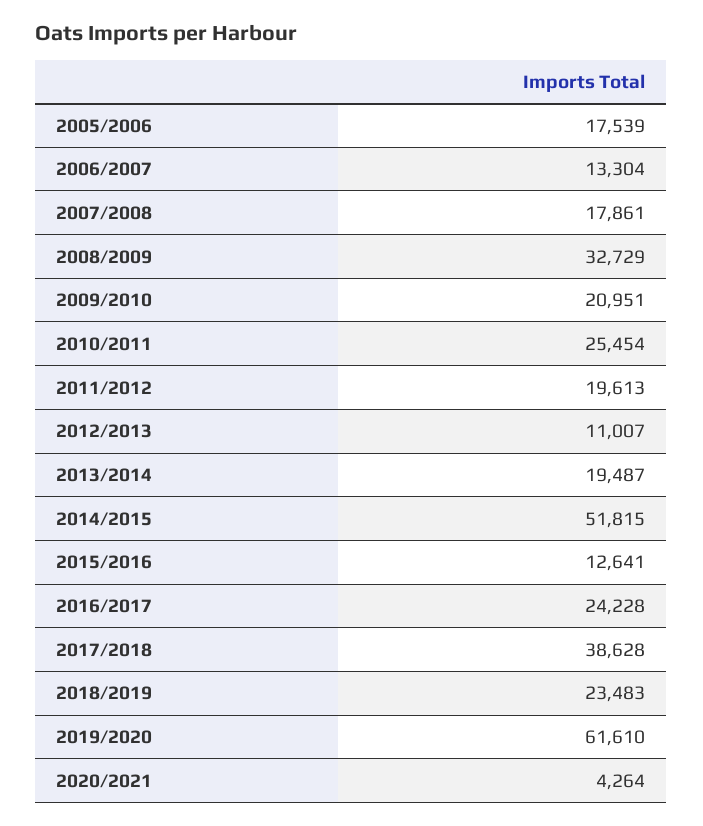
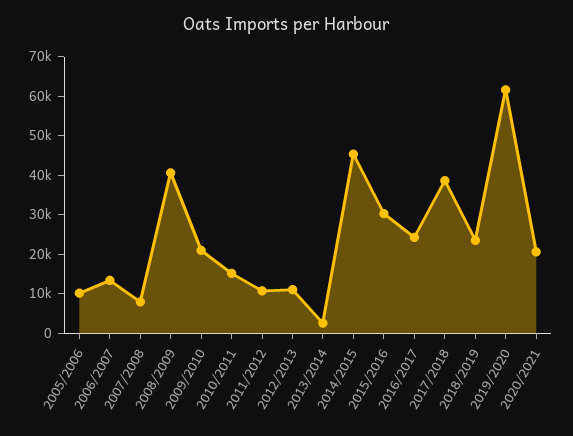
  {
-   "2005/2006": 17539,
+   "2005/2006": 10000,
    "2006/2007": 13304,
-   "2007/2008": 17861,
+   "2007/2008": 7500,
-   "2008/2009": 32729,
+   "2008/2009": 40000,
    "2009/2010": 20951,
-   "2010/2011": 25454,
+   "2010/2011": 15000,
-   "2011/2012": 19613,
+   "2011/2012": 10000,
    "2012/2013": 11007,
-   "2013/2014": 19487,
+   "2013/2014": 2500,
-   "2014/2015": 51815,
+   "2014/2015": 45000,
-   "2015/2016": 12641,
+   "2015/2016": 30000,
    "2016/2017": 24228,
    "2017/2018": 38628,
    "2018/2019": 23483,
    "2019/2020": 61610,
-   "2020/2021": 4264
+   "2020/2021": 20000
  }

